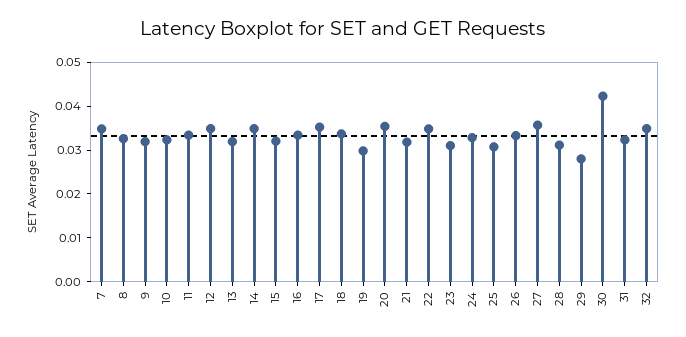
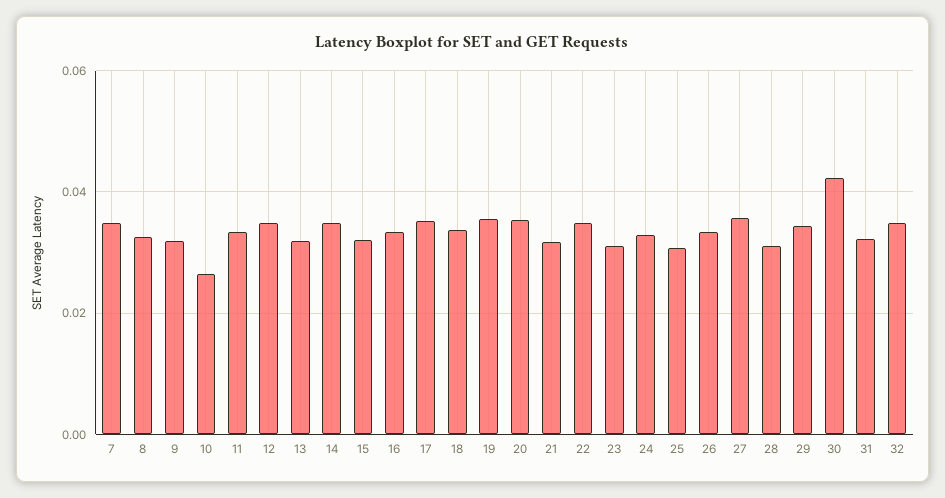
  {
    "7": 0.034,
    "8": 0.032,
    "9": 0.032,
-   "10": 0.032,
+   "10": 0.026,
    "11": 0.034,
    "12": 0.034,
    "13": 0.032,
    "14": 0.034,
    "15": 0.032,
    "16": 0.034,
    "17": 0.036,
    "18": 0.034,
-   "19": 0.03,
+   "19": 0.036,
    "20": 0.036,
    "21": 0.032,
    "22": 0.034,
    "23": 0.032,
    "24": 0.032,
    "25": 0.03,
    "26": 0.034,
    "27": 0.036,
    "28": 0.032,
-   "29": 0.028,
+   "29": 0.034,
    "30": 0.042,
    "31": 0.032,
    "32": 0.034
  }

